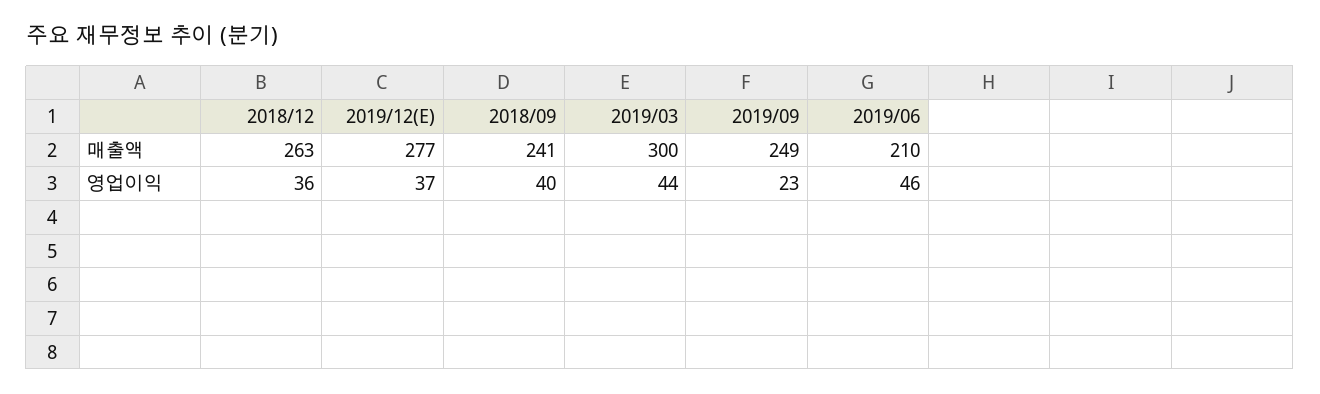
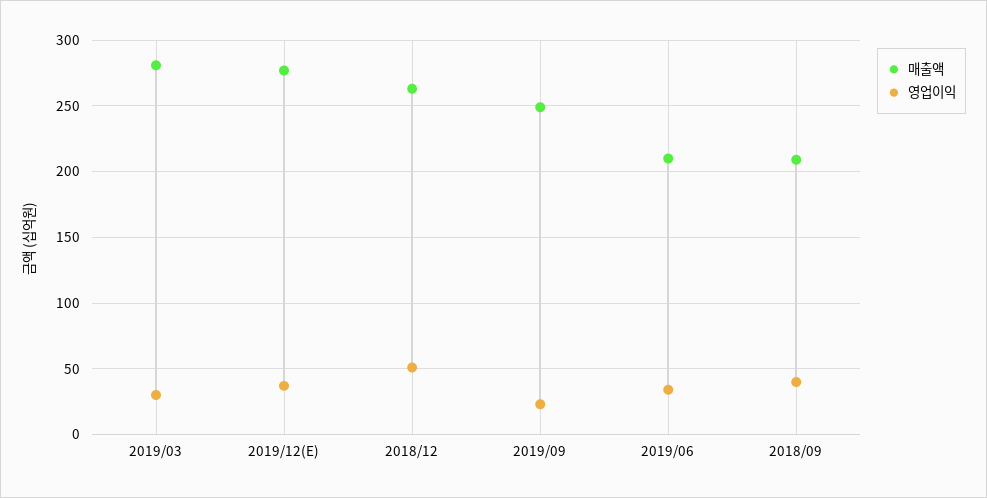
  {
    "매출액": {
      "2018/12": 263,
      "2019/12(E)": 277,
-     "2018/09": 241,
+     "2018/09": 210,
-     "2019/03": 300,
+     "2019/03": 280,
      "2019/09": 249,
      "2019/06": 210
    },
    "영업이익": {
-     "2018/12": 36,
+     "2018/12": 50,
      "2019/12(E)": 37,
      "2018/09": 40,
-     "2019/03": 44,
+     "2019/03": 30,
      "2019/09": 23,
-     "2019/06": 46
+     "2019/06": 35
    }
  }

